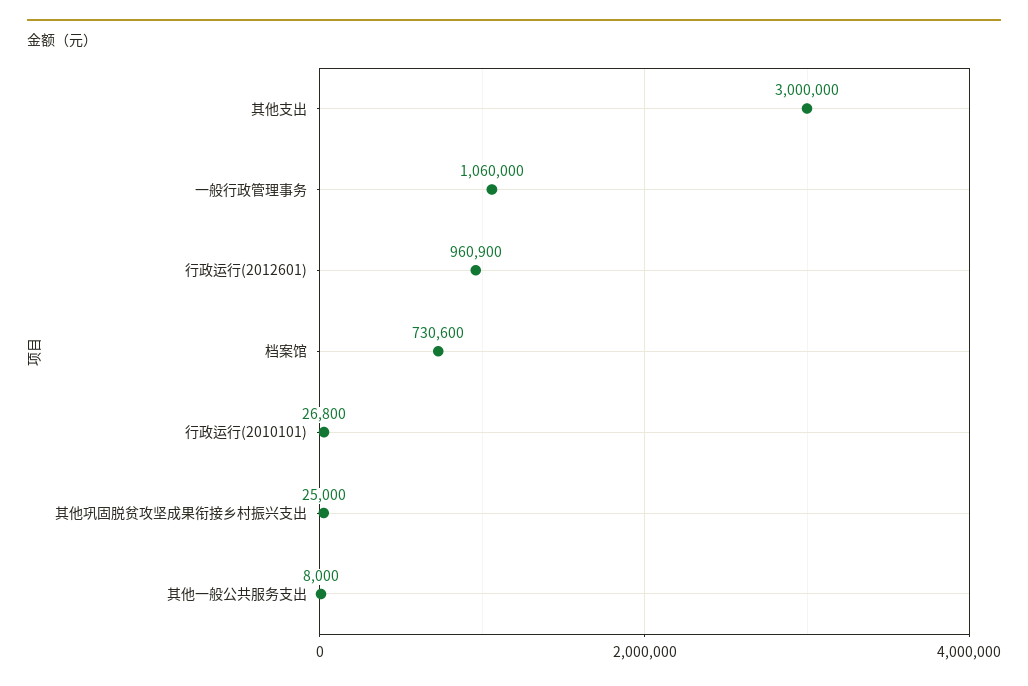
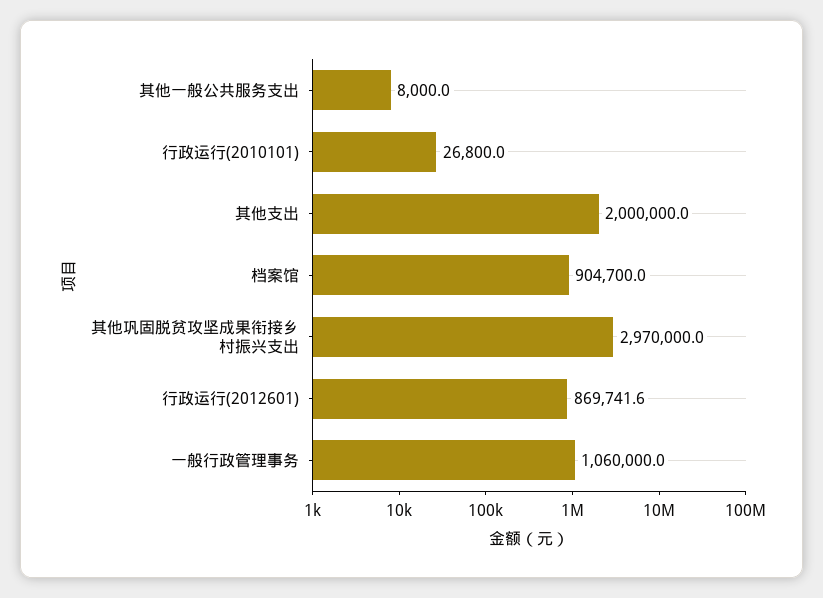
  {
-   "其他支出": 3000000,
+   "其他支出": 2000000,
    "一般行政管理事务": 1060000,
-   "行政运行(2012601)": 960900,
+   "行政运行(2012601)": 869741.6,
-   "档案馆": 730600,
+   "档案馆": 904700,
    "行政运行(2010101)": 26800,
-   "其他巩固脱贫攻坚成果衔接乡村振兴支出": 25000,
+   "其他巩固脱贫攻坚成果衔接乡村振兴支出": 2970000,
    "其他一般公共服务支出": 8000
  }

